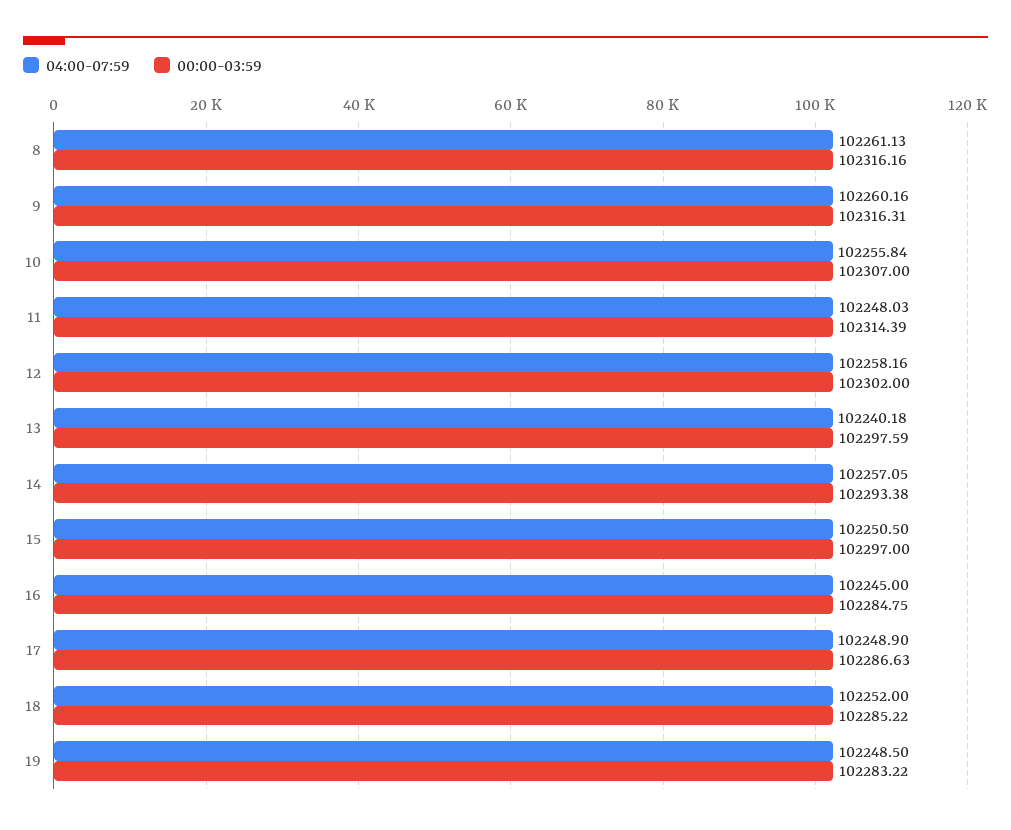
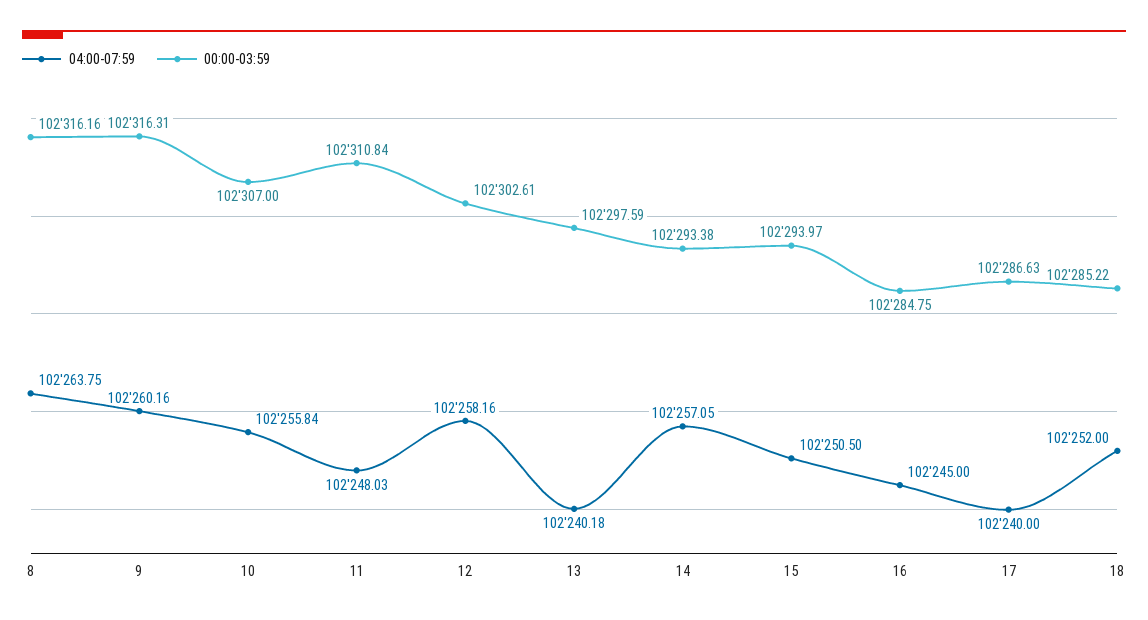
  {
    "04:00-07:59": {
-     "8": 102261.13,
+     "8": 102263.75,
      "9": 102260.16,
      "10": 102255.84,
      "11": 102248.03,
      "12": 102258.16,
      "13": 102240.18,
      "14": 102257.05,
      "15": 102250.5,
      "16": 102245,
-     "17": 102248.9,
+     "17": 102240,
-     "18": 102252,
+     "18": 102252
-     "19": 102248.5
    },
    "00:00-03:59": {
      "8": 102316.16,
      "9": 102316.31,
      "10": 102307,
-     "11": 102314.39,
+     "11": 102310.84,
-     "12": 102302,
+     "12": 102302.61,
      "13": 102297.59,
      "14": 102293.38,
-     "15": 102297,
+     "15": 102293.97,
      "16": 102284.75,
      "17": 102286.63,
-     "18": 102285.22,
+     "18": 102285.22
-     "19": 102283.22
    }
  }

